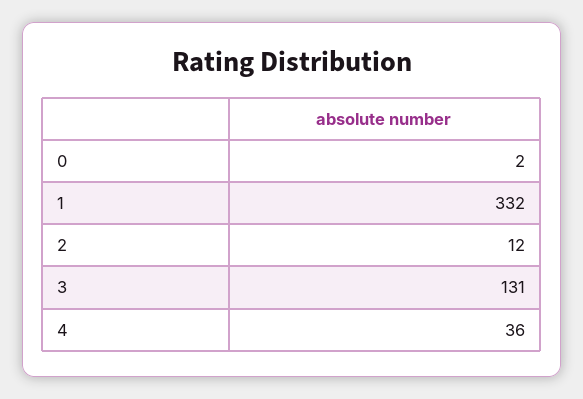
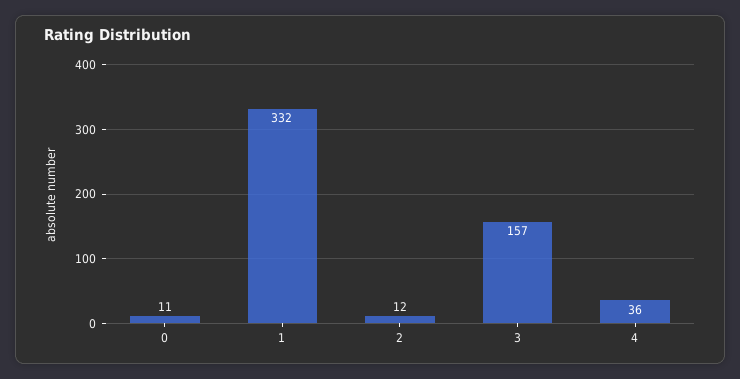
  {
-   "0": 2,
+   "0": 11,
    "1": 332,
    "2": 12,
-   "3": 131,
+   "3": 157,
    "4": 36
  }

